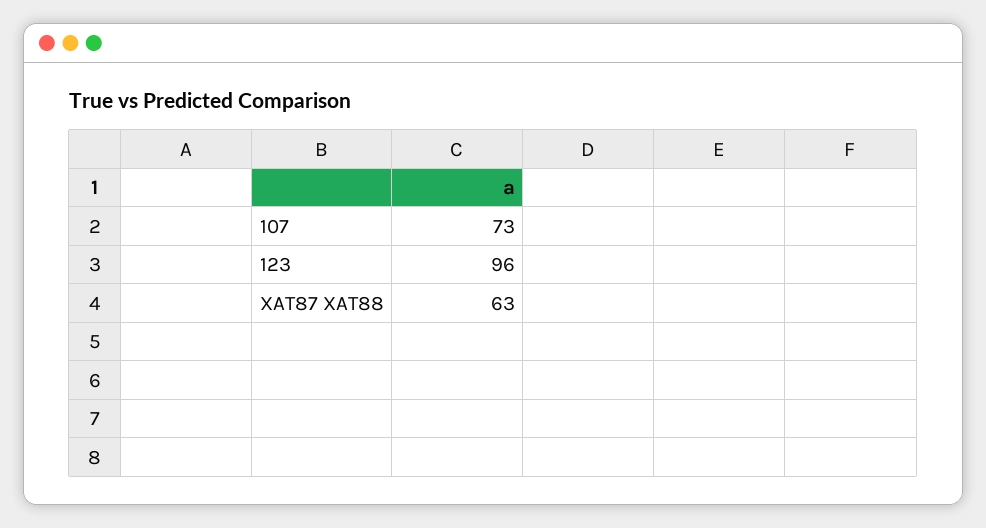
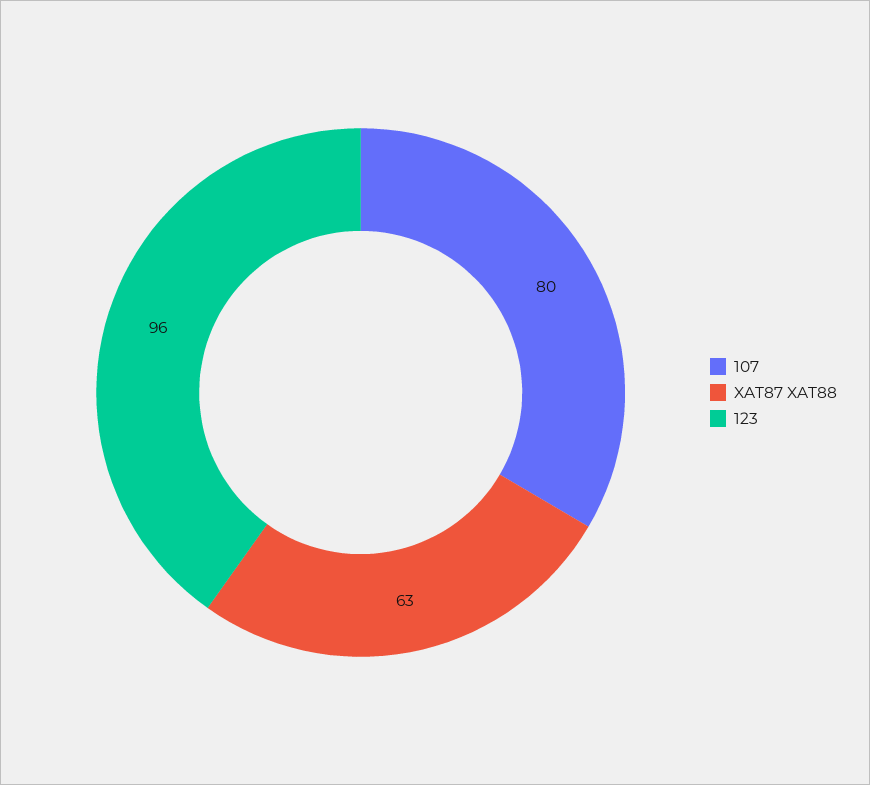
  {
-   "107": 73,
+   "107": 80,
    "123": 96,
    "XAT87 XAT88": 63
  }

